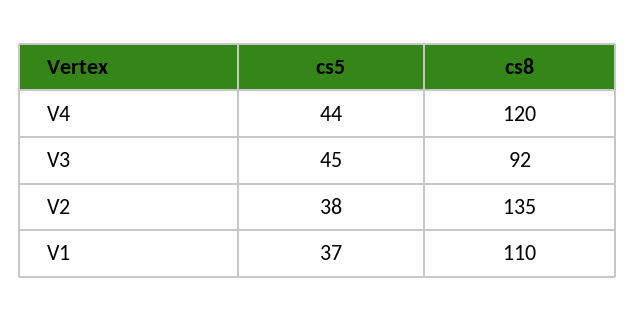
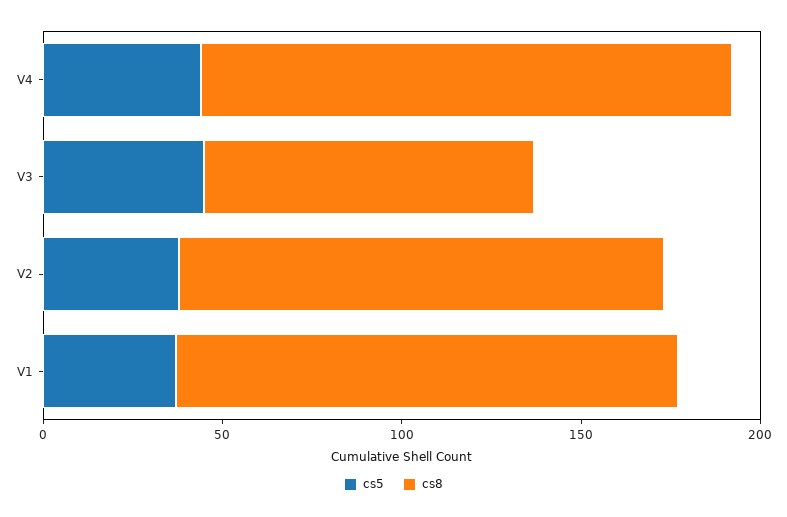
  {
    "cs5": {
      "V4": 44,
      "V3": 45,
      "V2": 38,
      "V1": 37
    },
    "cs8": {
-     "V4": 120,
+     "V4": 150,
      "V3": 92,
      "V2": 135,
-     "V1": 110
+     "V1": 140
    }
  }

